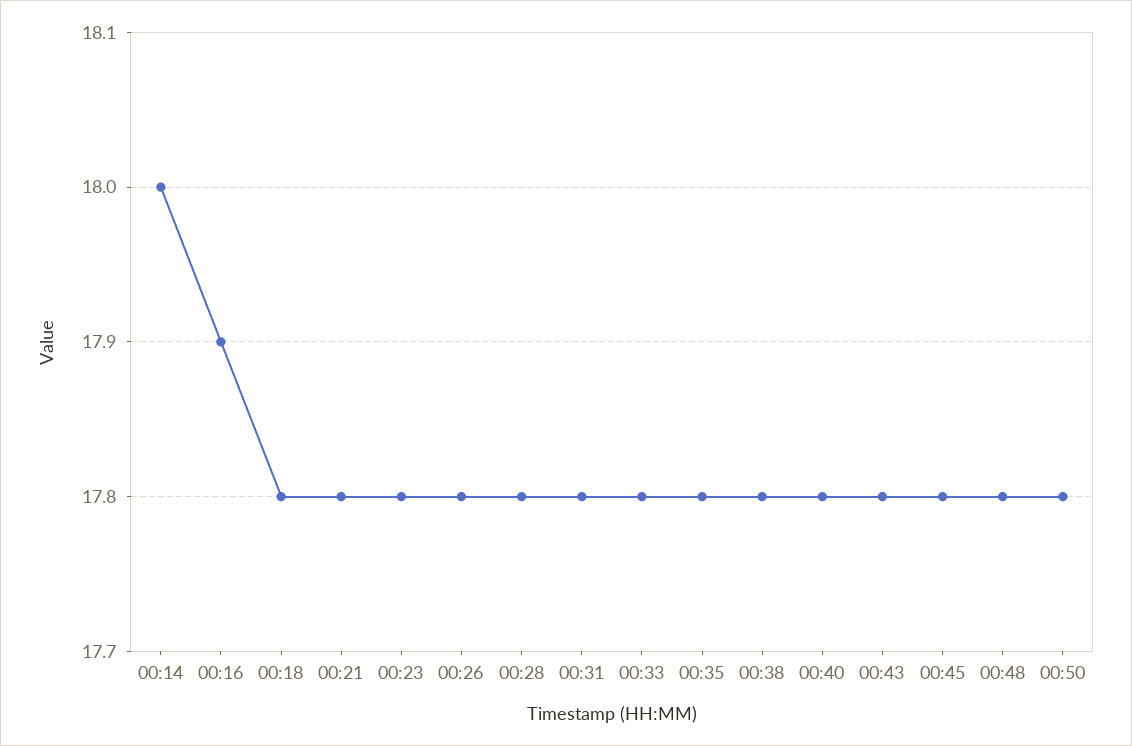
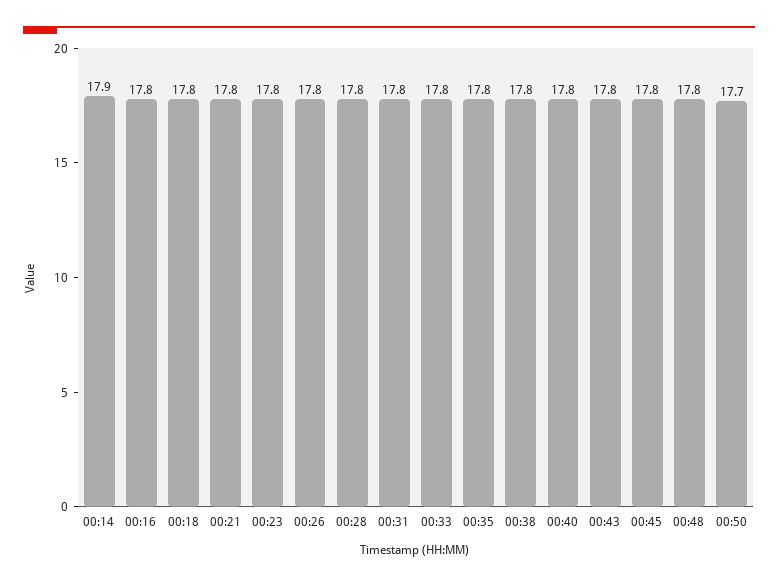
  {
-   "00:14": 18,
+   "00:14": 17.9,
-   "00:16": 17.9,
+   "00:16": 17.8,
    "00:18": 17.8,
    "00:21": 17.8,
    "00:23": 17.8,
    "00:26": 17.8,
    "00:28": 17.8,
    "00:31": 17.8,
    "00:33": 17.8,
    "00:35": 17.8,
    "00:38": 17.8,
    "00:40": 17.8,
    "00:43": 17.8,
    "00:45": 17.8,
    "00:48": 17.8,
-   "00:50": 17.8
+   "00:50": 17.7
  }

